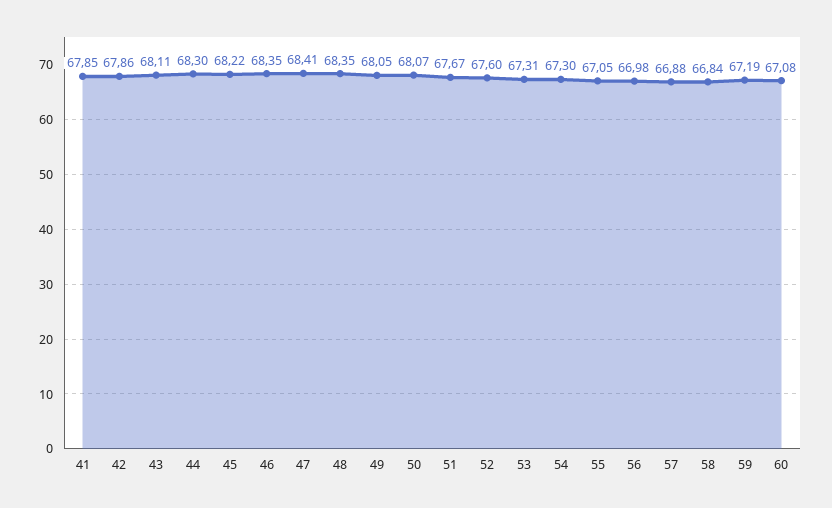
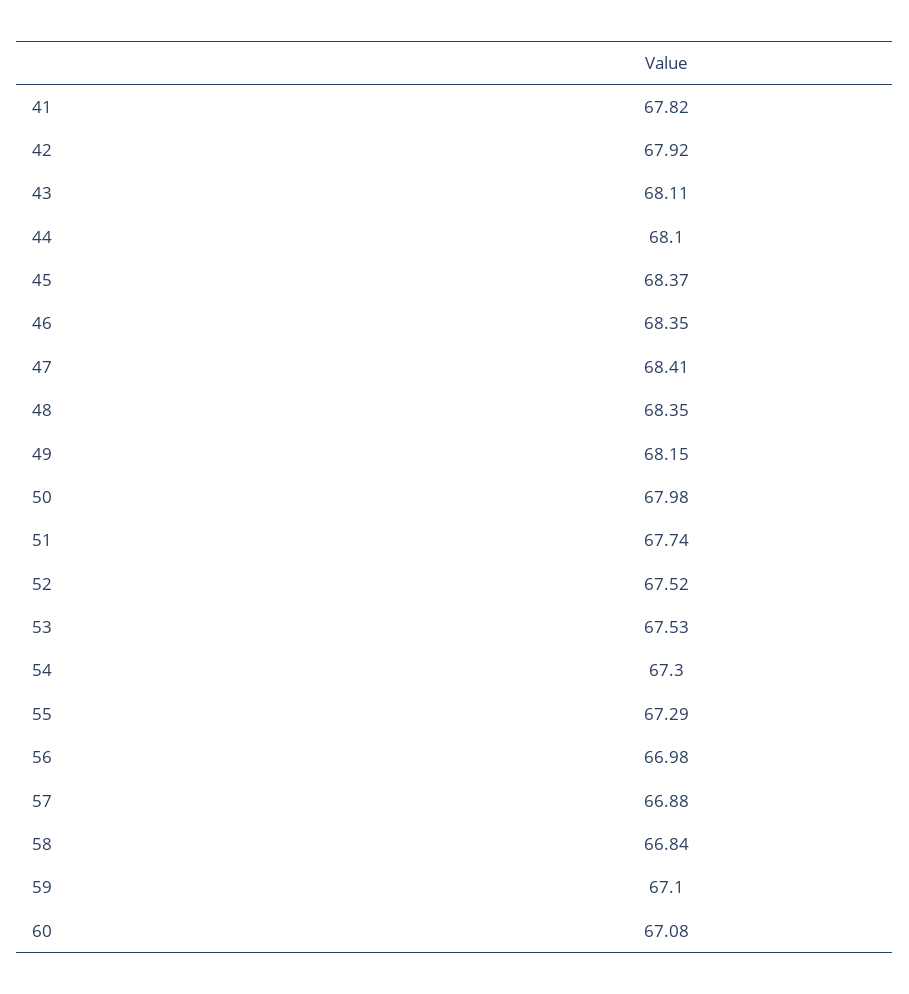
  {
-   "41": 67.85,
+   "41": 67.82,
-   "42": 67.86,
+   "42": 67.92,
    "43": 68.11,
-   "44": 68.3,
+   "44": 68.1,
-   "45": 68.22,
+   "45": 68.37,
    "46": 68.35,
    "47": 68.41,
    "48": 68.35,
-   "49": 68.05,
+   "49": 68.15,
-   "50": 68.07,
+   "50": 67.98,
-   "51": 67.67,
+   "51": 67.74,
-   "52": 67.6,
+   "52": 67.52,
-   "53": 67.31,
+   "53": 67.53,
    "54": 67.3,
-   "55": 67.05,
+   "55": 67.29,
    "56": 66.98,
    "57": 66.88,
    "58": 66.84,
-   "59": 67.19,
+   "59": 67.1,
    "60": 67.08
  }

